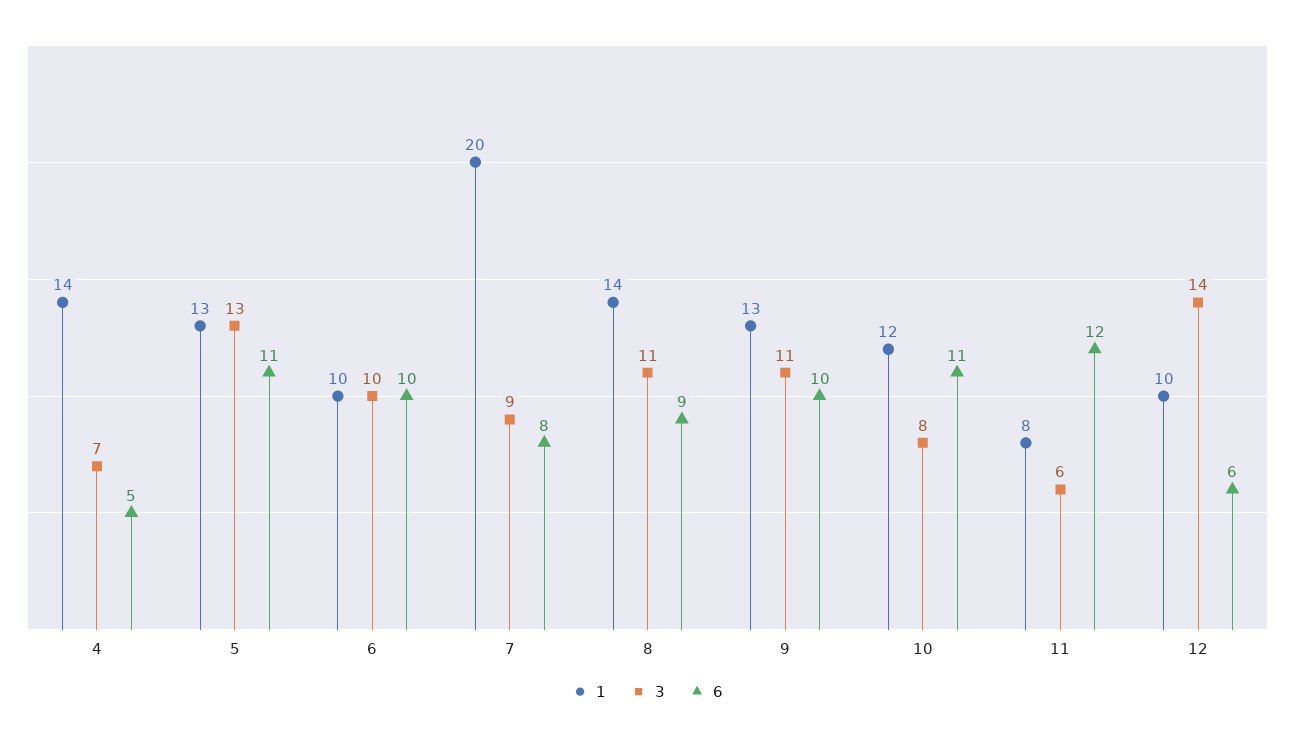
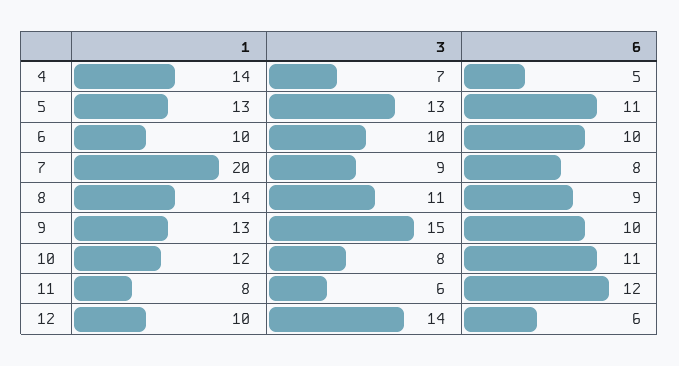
  {
    "1": {
      "4": 14,
      "5": 13,
      "6": 10,
      "7": 20,
      "8": 14,
      "9": 13,
      "10": 12,
      "11": 8,
      "12": 10
    },
    "3": {
      "4": 7,
      "5": 13,
      "6": 10,
      "7": 9,
      "8": 11,
-     "9": 11,
+     "9": 15,
      "10": 8,
      "11": 6,
      "12": 14
    },
    "6": {
      "4": 5,
      "5": 11,
      "6": 10,
      "7": 8,
      "8": 9,
      "9": 10,
      "10": 11,
      "11": 12,
      "12": 6
    }
  }

